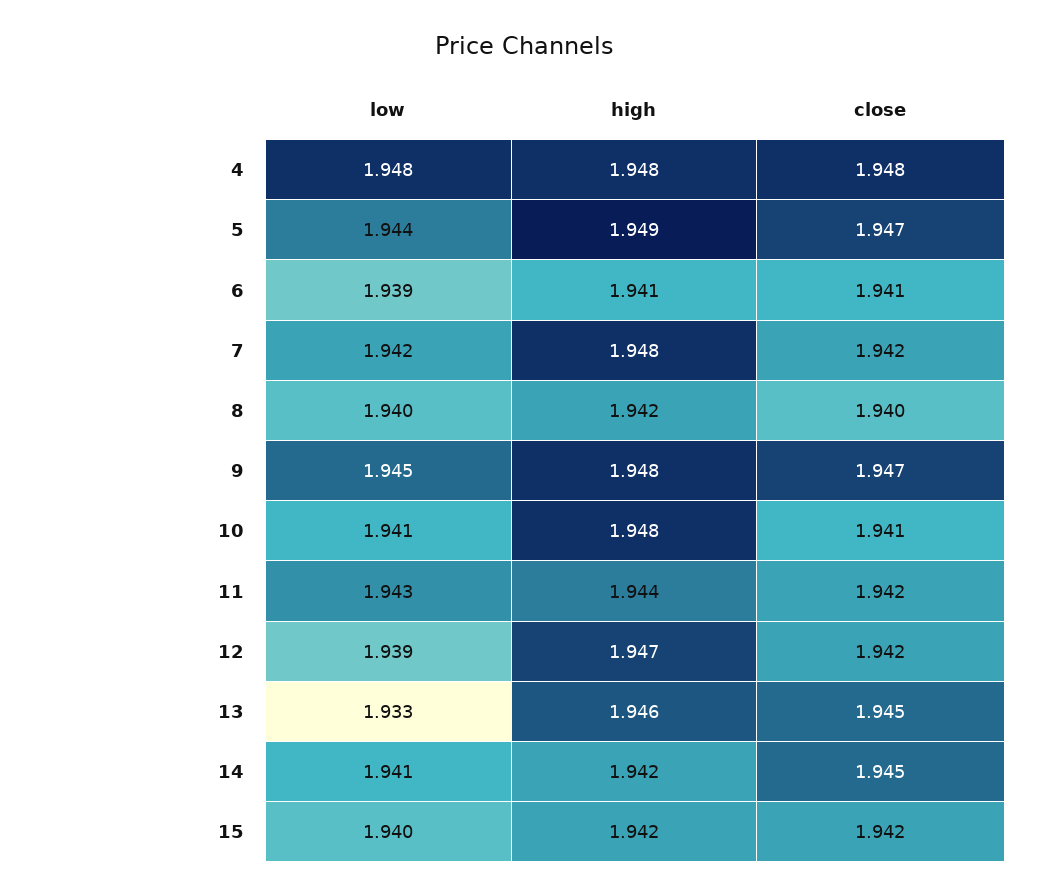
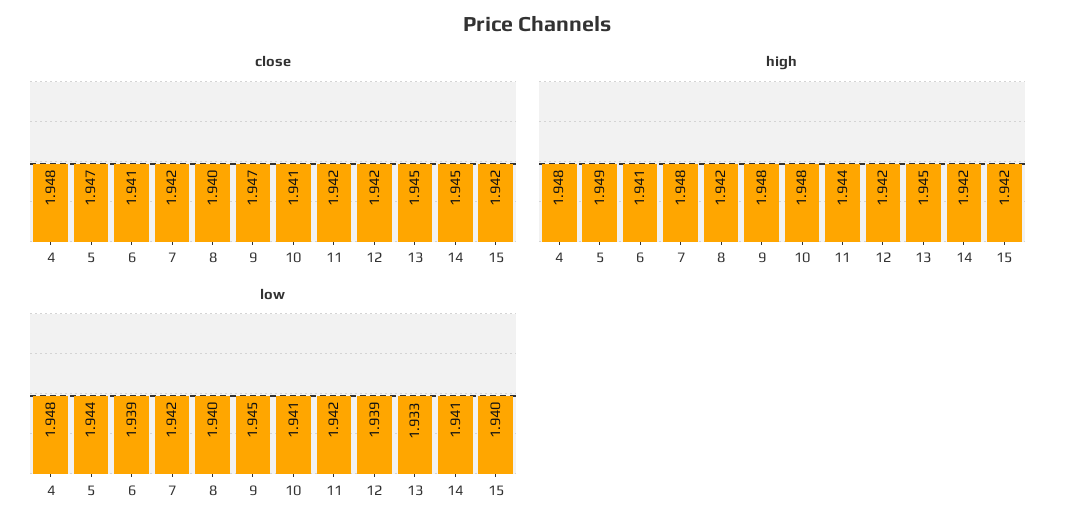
  {
    "low": {
      "4": 1.948,
      "5": 1.944,
      "6": 1.939,
      "7": 1.942,
      "8": 1.94,
      "9": 1.945,
      "10": 1.941,
-     "11": 1.943,
+     "11": 1.942,
      "12": 1.939,
      "13": 1.933,
      "14": 1.941,
      "15": 1.94
    },
    "high": {
      "4": 1.948,
      "5": 1.949,
      "6": 1.941,
      "7": 1.948,
      "8": 1.942,
      "9": 1.948,
      "10": 1.948,
      "11": 1.944,
-     "12": 1.947,
+     "12": 1.942,
-     "13": 1.946,
+     "13": 1.945,
      "14": 1.942,
      "15": 1.942
    },
    "close": {
      "4": 1.948,
      "5": 1.947,
      "6": 1.941,
      "7": 1.942,
      "8": 1.94,
      "9": 1.947,
      "10": 1.941,
      "11": 1.942,
      "12": 1.942,
      "13": 1.945,
      "14": 1.945,
      "15": 1.942
    }
  }

